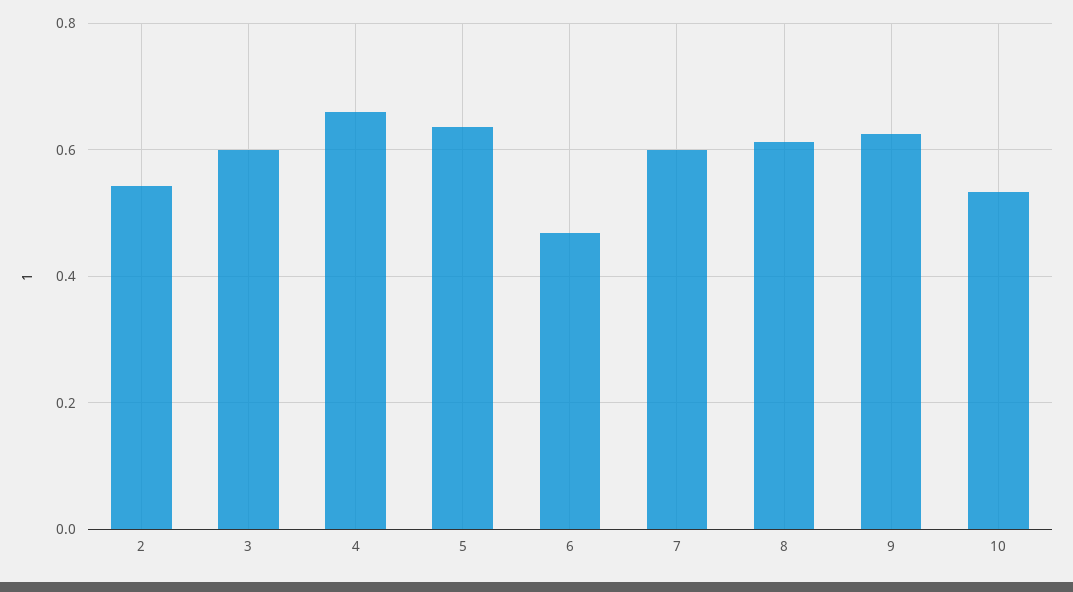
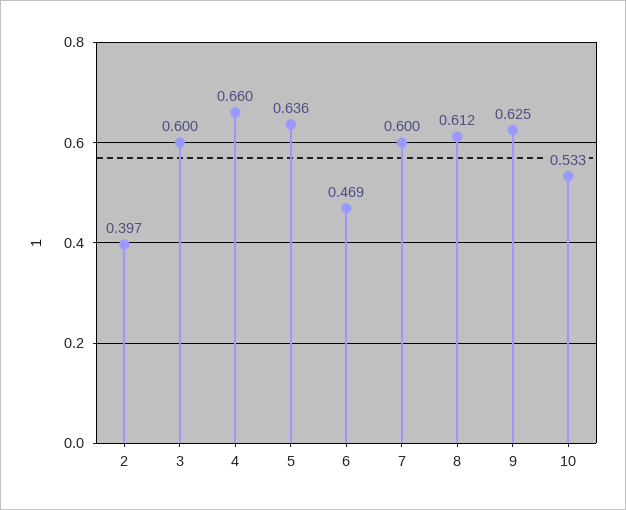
  {
-   "2": 0.54,
+   "2": 0.397,
    "3": 0.6,
    "4": 0.66,
    "5": 0.636,
    "6": 0.469,
    "7": 0.6,
    "8": 0.612,
    "9": 0.625,
    "10": 0.533
  }

